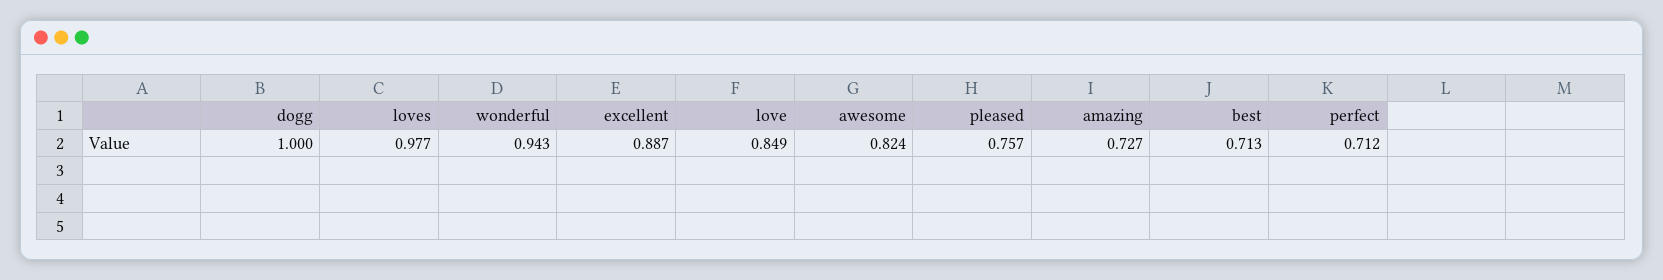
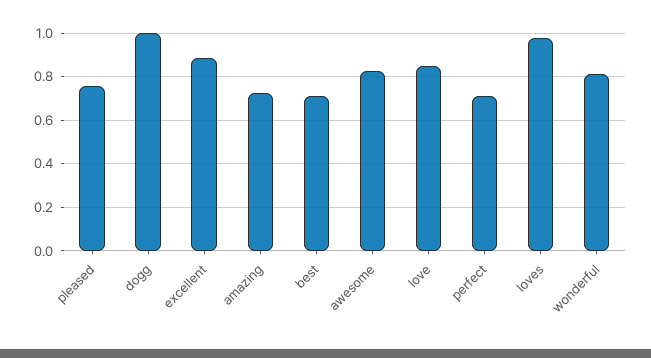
  {
    "dogg": 1,
    "loves": 0.977,
-   "wonderful": 0.943,
+   "wonderful": 0.8,
    "excellent": 0.887,
    "love": 0.849,
    "awesome": 0.824,
    "pleased": 0.757,
    "amazing": 0.727,
    "best": 0.713,
    "perfect": 0.712
  }

